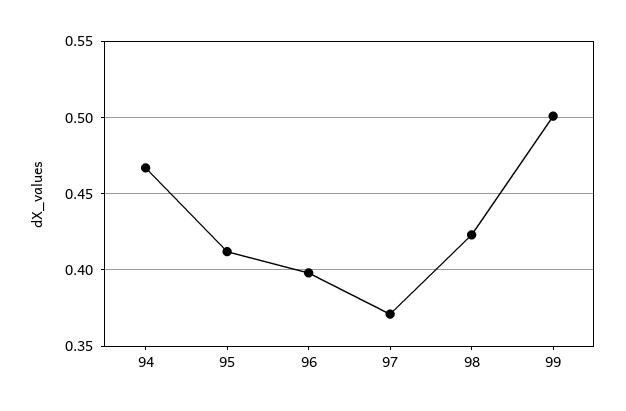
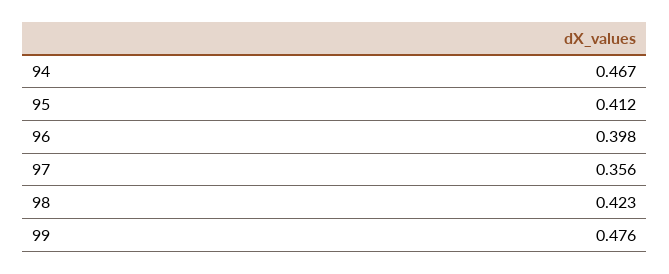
  {
    "94": 0.467,
    "95": 0.412,
    "96": 0.398,
-   "97": 0.37,
+   "97": 0.356,
    "98": 0.423,
-   "99": 0.5
+   "99": 0.476
  }

